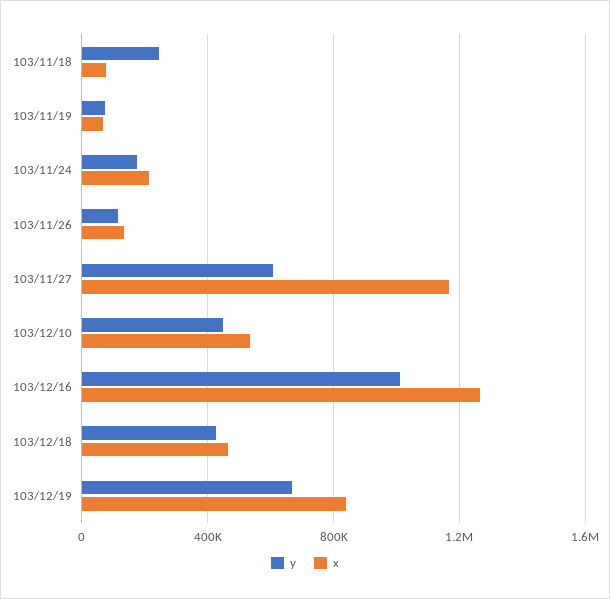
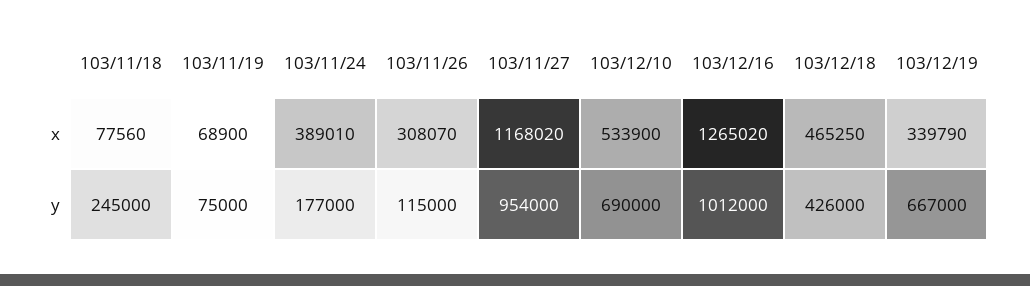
  {
    "y": {
      "103/11/18": 245000,
      "103/11/19": 75000,
      "103/11/24": 177000,
      "103/11/26": 115000,
-     "103/11/27": 600000,
+     "103/11/27": 954000,
-     "103/12/10": 450000,
+     "103/12/10": 690000,
      "103/12/16": 1012000,
      "103/12/18": 426000,
      "103/12/19": 667000
    },
    "x": {
      "103/11/18": 77560,
      "103/11/19": 68900,
-     "103/11/24": 200000,
+     "103/11/24": 389010,
-     "103/11/26": 150000,
+     "103/11/26": 308070,
      "103/11/27": 1168020,
      "103/12/10": 533900,
      "103/12/16": 1265020,
      "103/12/18": 465250,
-     "103/12/19": 850000
+     "103/12/19": 339790
    }
  }

